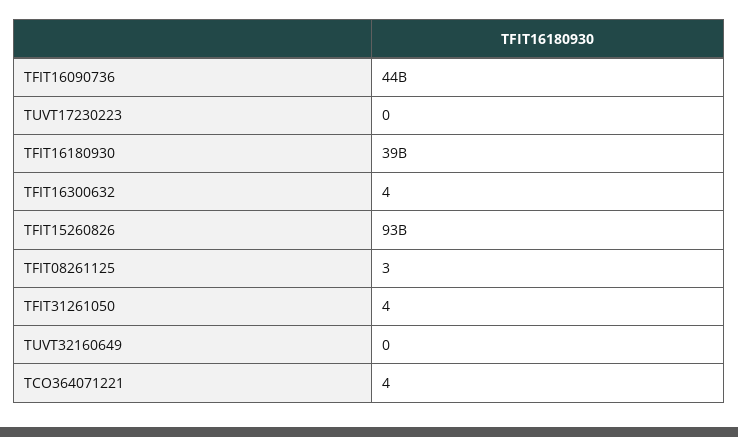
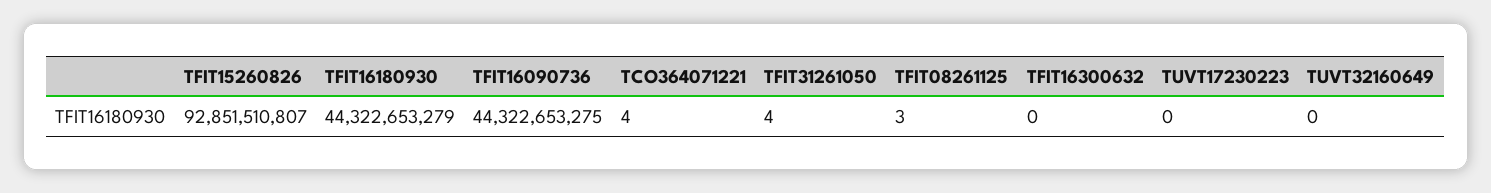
  {
    "TFIT16090736": 44322653275,
    "TUVT17230223": 0,
-   "TFIT16180930": 39000000000,
+   "TFIT16180930": 44322653279,
-   "TFIT16300632": 4,
+   "TFIT16300632": 0,
    "TFIT15260826": 92851510807,
    "TFIT08261125": 3,
    "TFIT31261050": 4,
    "TUVT32160649": 0,
    "TCO364071221": 4
  }

